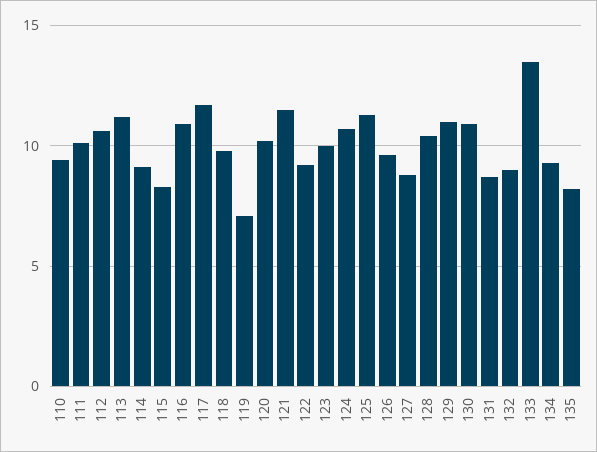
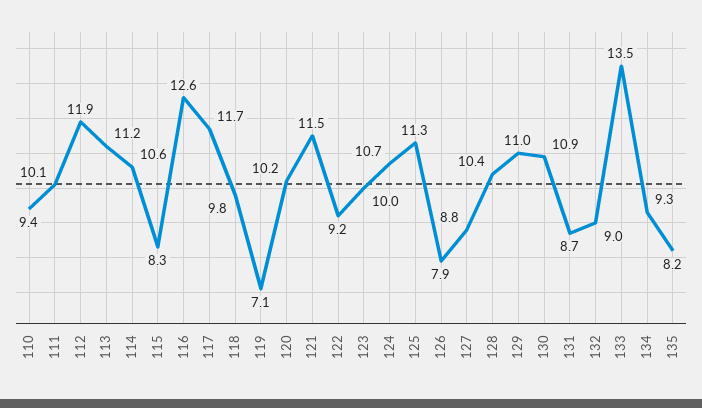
  {
    "110": 9.4,
    "111": 10.1,
-   "112": 10.5,
+   "112": 11.9,
    "113": 11.2,
-   "114": 9,
+   "114": 10.6,
    "115": 8.3,
-   "116": 11,
+   "116": 12.6,
    "117": 11.7,
    "118": 9.8,
    "119": 7.1,
    "120": 10.2,
    "121": 11.5,
    "122": 9.2,
    "123": 10,
    "124": 10.7,
    "125": 11.3,
-   "126": 9.5,
+   "126": 7.9,
    "127": 8.8,
    "128": 10.4,
    "129": 11,
    "130": 10.9,
    "131": 8.7,
    "132": 9,
    "133": 13.5,
    "134": 9.3,
    "135": 8.2
  }

